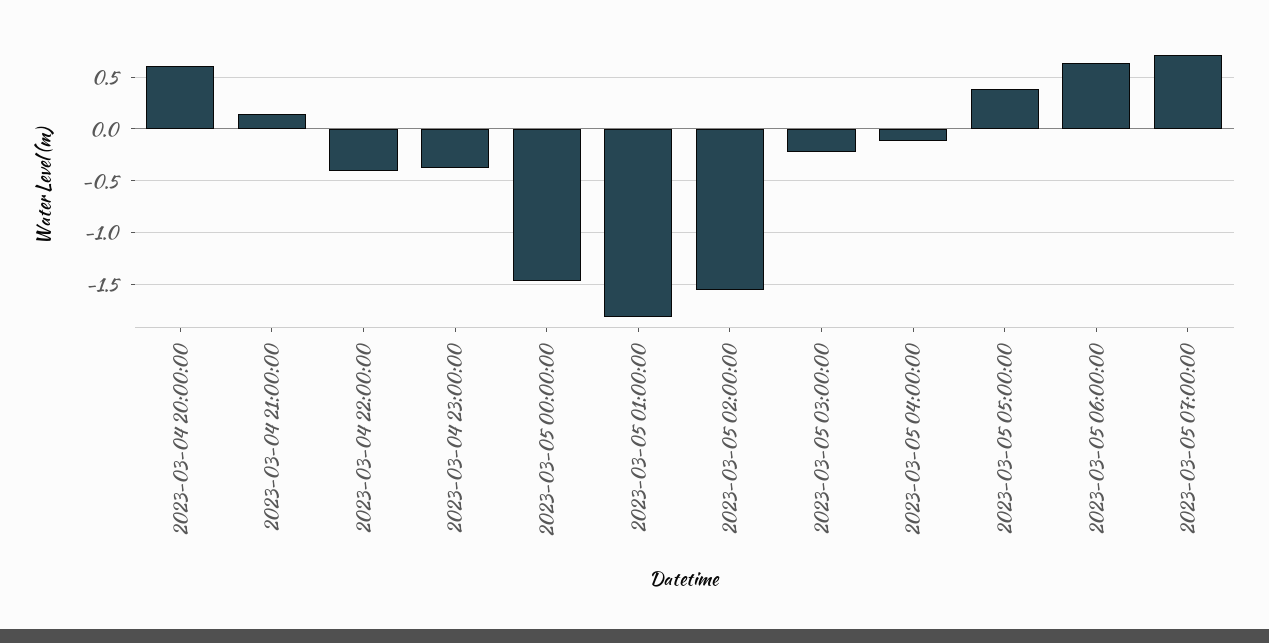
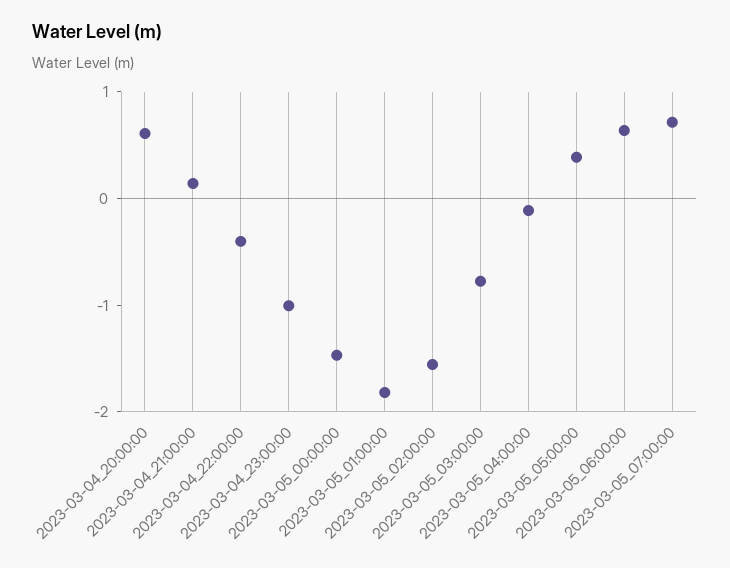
  {
    "2023-03-04 20:00:00": 0.6,
    "2023-03-04 21:00:00": 0.1,
    "2023-03-04 22:00:00": -0.4,
-   "2023-03-04 23:00:00": -0.4,
+   "2023-03-04 23:00:00": -1,
    "2023-03-05 00:00:00": -1.5,
    "2023-03-05 01:00:00": -1.8,
    "2023-03-05 02:00:00": -1.6,
-   "2023-03-05 03:00:00": -0.2,
+   "2023-03-05 03:00:00": -0.8,
    "2023-03-05 04:00:00": -0.1,
    "2023-03-05 05:00:00": 0.4,
    "2023-03-05 06:00:00": 0.6,
    "2023-03-05 07:00:00": 0.7
  }

